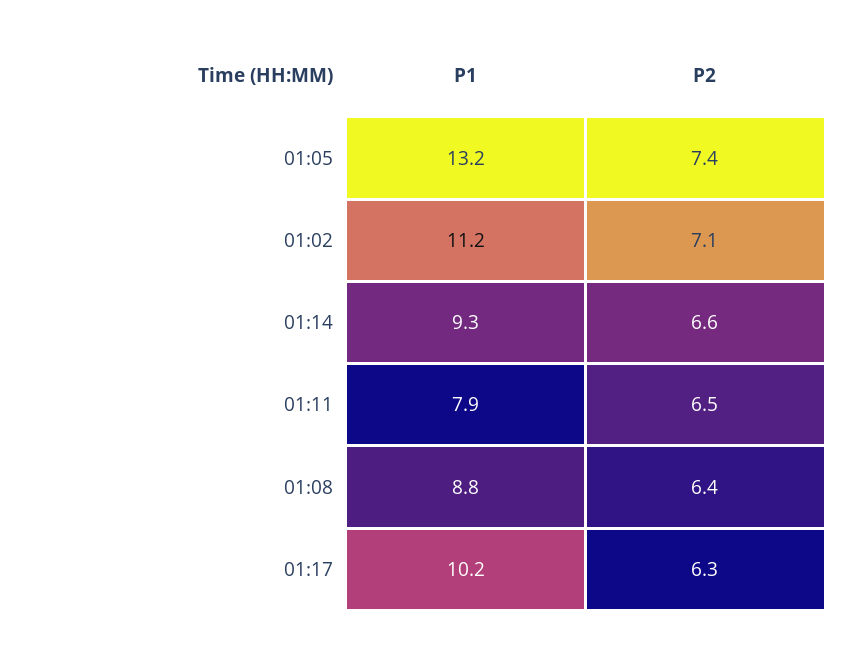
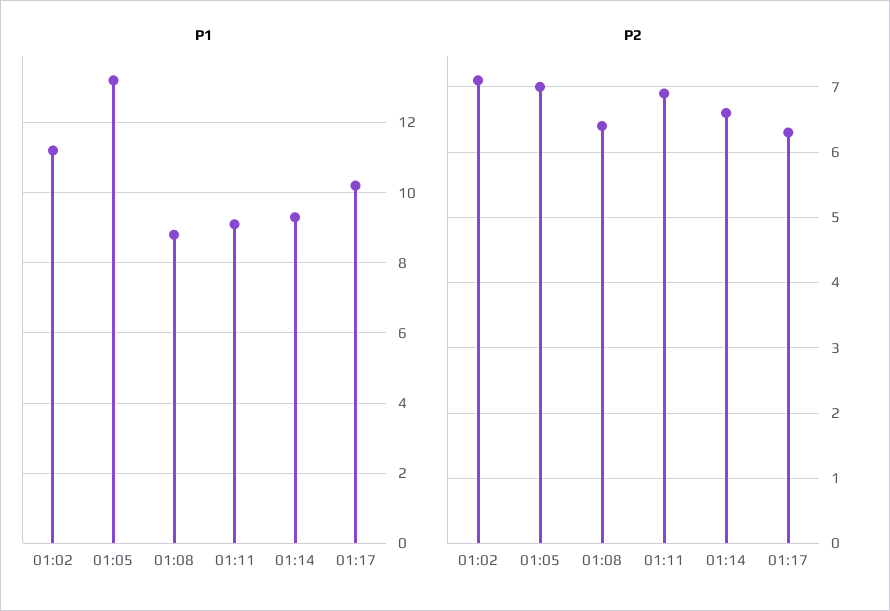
  {
    "P1": {
      "01:05": 13.2,
      "01:02": 11.2,
      "01:14": 9.3,
-     "01:11": 7.9,
+     "01:11": 9,
      "01:08": 8.8,
      "01:17": 10.2
    },
    "P2": {
-     "01:05": 7.4,
+     "01:05": 7,
      "01:02": 7.1,
      "01:14": 6.6,
-     "01:11": 6.5,
+     "01:11": 6.9,
      "01:08": 6.4,
      "01:17": 6.3
    }
  }

